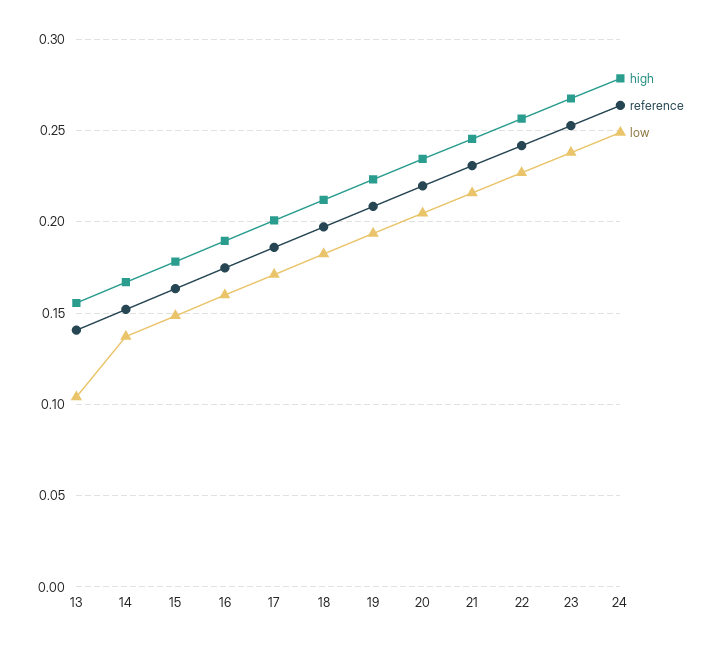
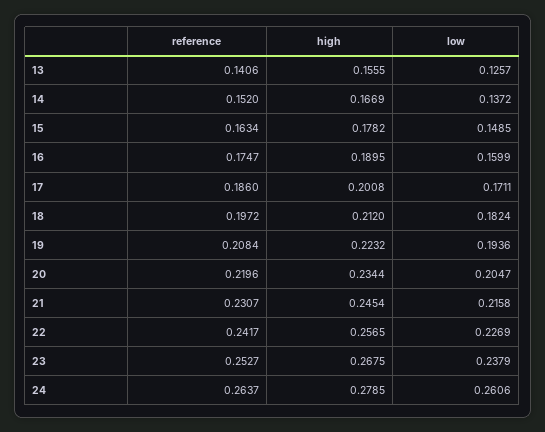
  {
    "high": {
      "13": 0.1555,
      "14": 0.1669,
      "15": 0.1782,
      "16": 0.1895,
      "17": 0.2008,
      "18": 0.212,
      "19": 0.2232,
      "20": 0.2344,
      "21": 0.2454,
      "22": 0.2565,
      "23": 0.2675,
      "24": 0.2785
    },
    "reference": {
      "13": 0.1406,
      "14": 0.152,
      "15": 0.1634,
      "16": 0.1747,
      "17": 0.186,
      "18": 0.1972,
      "19": 0.2084,
      "20": 0.2196,
      "21": 0.2307,
      "22": 0.2417,
      "23": 0.2527,
      "24": 0.2637
    },
    "low": {
-     "13": 0.105,
+     "13": 0.1257,
      "14": 0.1372,
      "15": 0.1485,
      "16": 0.1599,
      "17": 0.1711,
      "18": 0.1824,
      "19": 0.1936,
      "20": 0.2047,
      "21": 0.2158,
      "22": 0.2269,
      "23": 0.2379,
-     "24": 0.25
+     "24": 0.2606
    }
  }

